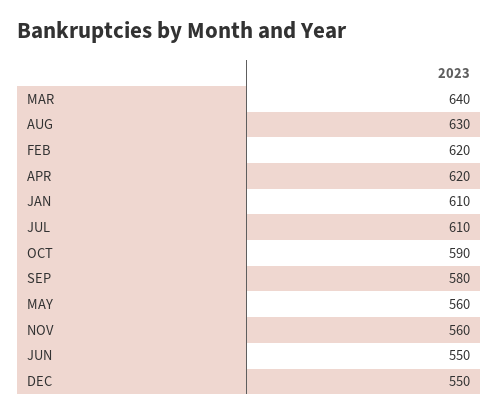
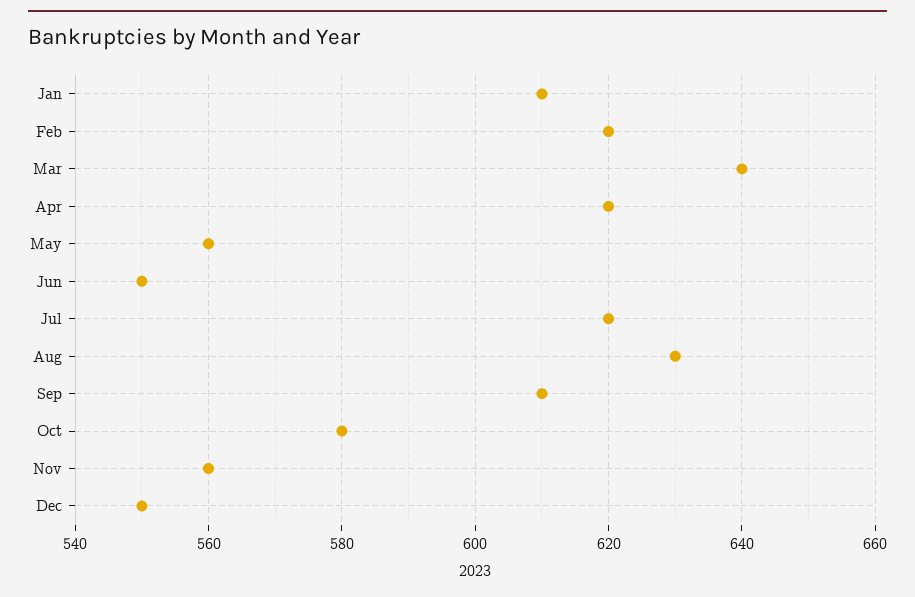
  {
    "MAR": 640,
    "AUG": 630,
    "FEB": 620,
    "APR": 620,
    "JAN": 610,
-   "JUL": 610,
+   "JUL": 620,
-   "OCT": 590,
+   "OCT": 580,
-   "SEP": 580,
+   "SEP": 610,
    "MAY": 560,
    "NOV": 560,
    "JUN": 550,
    "DEC": 550
  }

